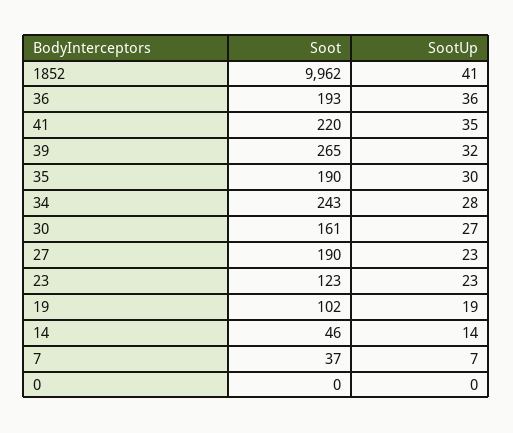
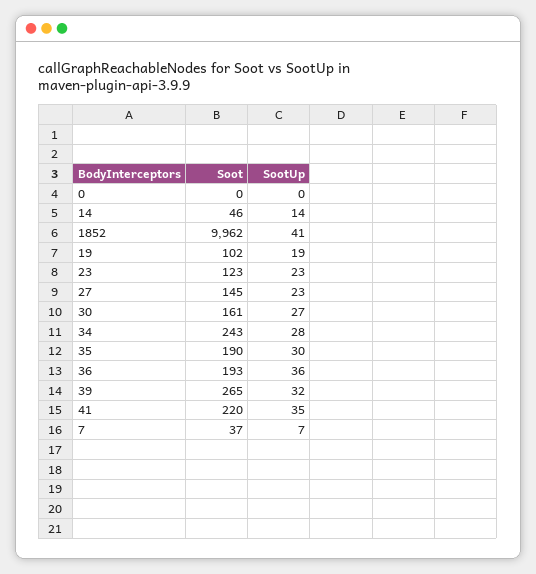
  {
    "Soot": {
      "1852": 9962,
      "36": 193,
      "41": 220,
      "39": 265,
      "35": 190,
      "34": 243,
      "30": 161,
-     "27": 190,
+     "27": 145,
      "23": 123,
      "19": 102,
      "14": 46,
      "7": 37,
      "0": 0
    },
    "SootUp": {
      "1852": 41,
      "36": 36,
      "41": 35,
      "39": 32,
      "35": 30,
      "34": 28,
      "30": 27,
      "27": 23,
      "23": 23,
      "19": 19,
      "14": 14,
      "7": 7,
      "0": 0
    }
  }

